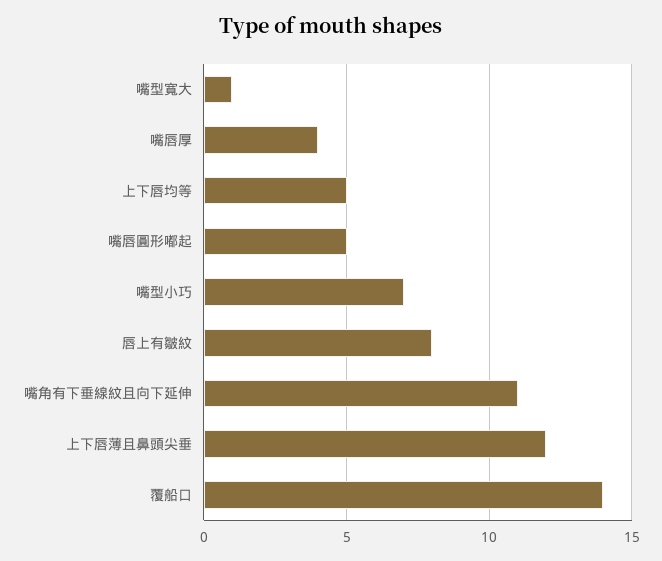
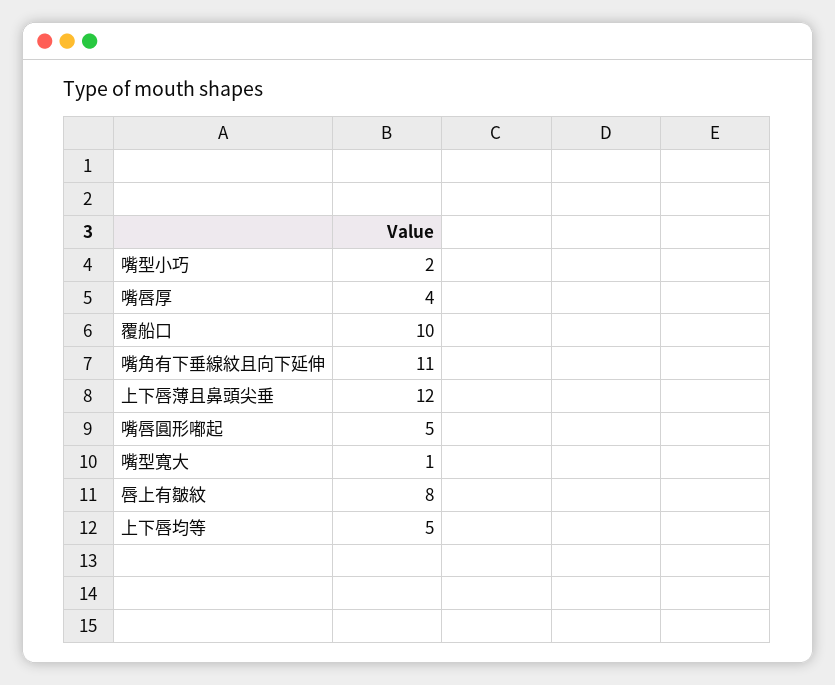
  {
    "嘴型寬大": 1,
    "嘴唇厚": 4,
    "上下唇均等": 5,
    "嘴唇圓形嘟起": 5,
-   "嘴型小巧": 7,
+   "嘴型小巧": 2,
    "唇上有皺紋": 8,
    "嘴角有下垂線紋且向下延伸": 11,
    "上下唇薄且鼻頭尖垂": 12,
-   "覆船口": 14
+   "覆船口": 10
  }

